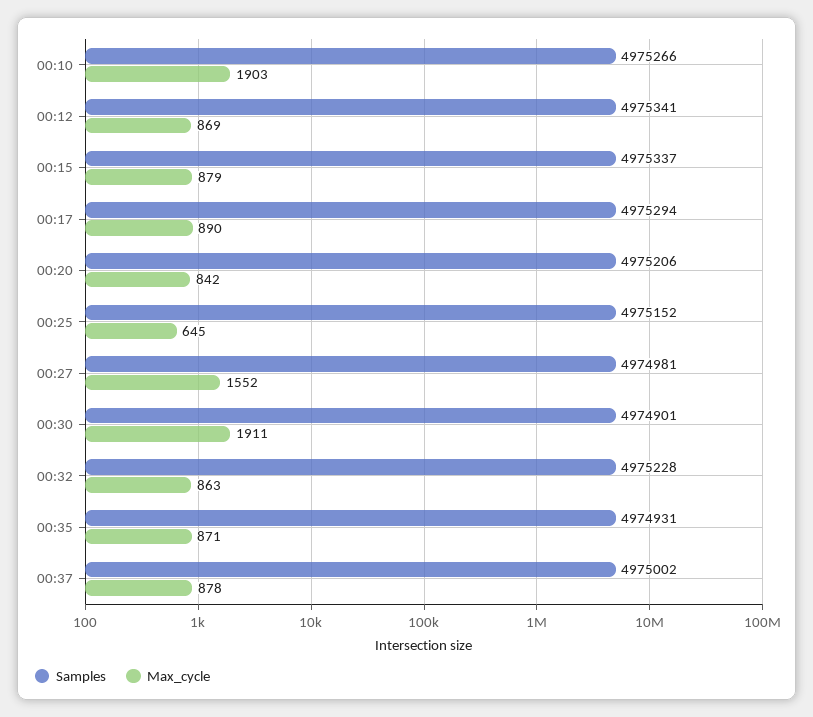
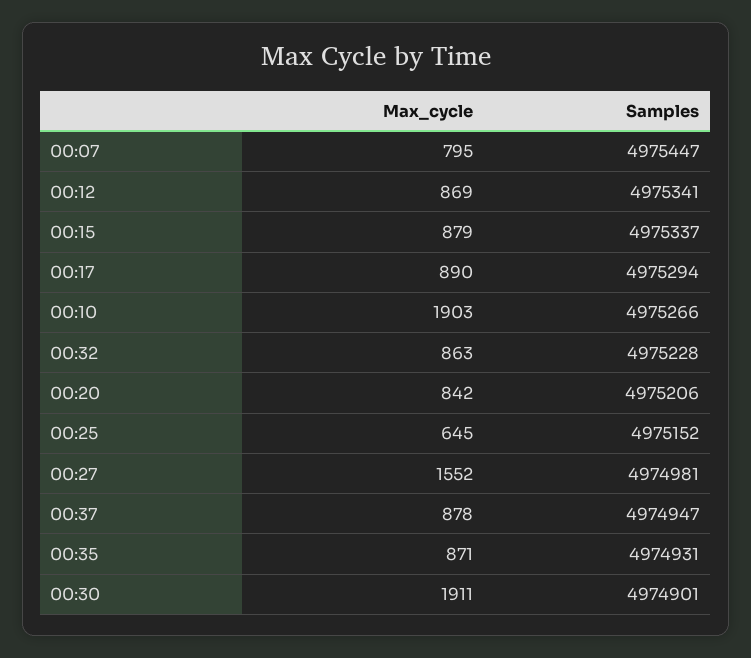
  {
    "Samples": {
      "00:10": 4975266,
      "00:12": 4975341,
      "00:15": 4975337,
      "00:17": 4975294,
      "00:20": 4975206,
      "00:25": 4975152,
      "00:27": 4974981,
      "00:30": 4974901,
      "00:32": 4975228,
      "00:35": 4974931,
-     "00:37": 4975002
+     "00:37": 4974947,
+     "00:07": 4975447
    },
    "Max_cycle": {
      "00:10": 1903,
      "00:12": 869,
      "00:15": 879,
      "00:17": 890,
      "00:20": 842,
      "00:25": 645,
      "00:27": 1552,
      "00:30": 1911,
      "00:32": 863,
      "00:35": 871,
-     "00:37": 878
+     "00:37": 878,
+     "00:07": 795
    }
  }

